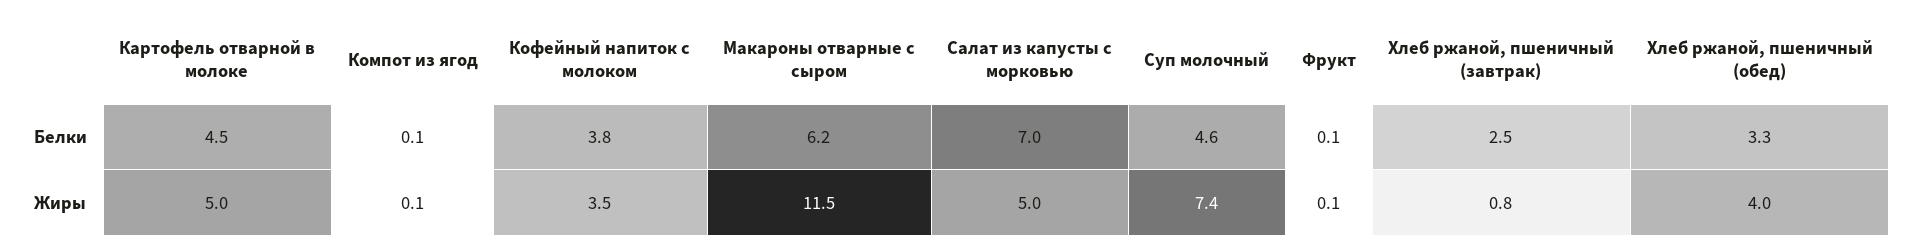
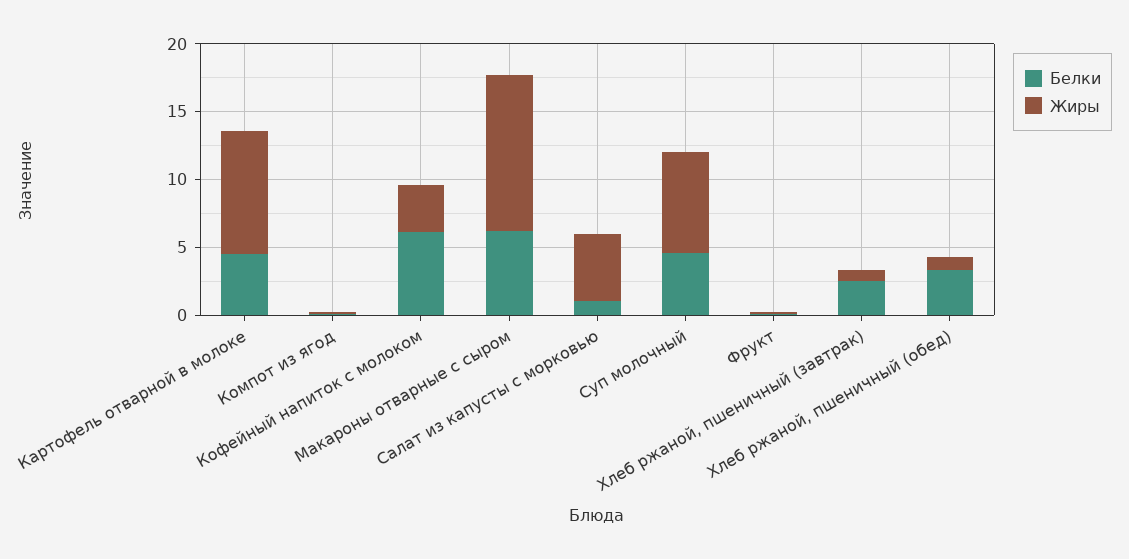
  {
    "Белки": {
      "Картофель отварной в молоке": 4.5,
      "Компот из ягод": 0.1,
-     "Кофейный напиток с молоком": 3.8,
+     "Кофейный напиток с молоком": 6,
      "Макароны отварные с сыром": 6.2,
-     "Салат из капусты с морковью": 7,
+     "Салат из капусты с морковью": 1,
      "Суп молочный": 4.6,
      "Фрукт": 0.1,
      "Хлеб ржаной, пшеничный (завтрак)": 2.5,
      "Хлеб ржаной, пшеничный (обед)": 3.3
    },
    "Жиры": {
-     "Картофель отварной в молоке": 5,
+     "Картофель отварной в молоке": 9,
      "Компот из ягод": 0.1,
      "Кофейный напиток с молоком": 3.5,
      "Макароны отварные с сыром": 11.5,
      "Салат из капусты с морковью": 5,
      "Суп молочный": 7.4,
      "Фрукт": 0.1,
      "Хлеб ржаной, пшеничный (завтрак)": 0.8,
-     "Хлеб ржаной, пшеничный (обед)": 4
+     "Хлеб ржаной, пшеничный (обед)": 1
    }
  }

